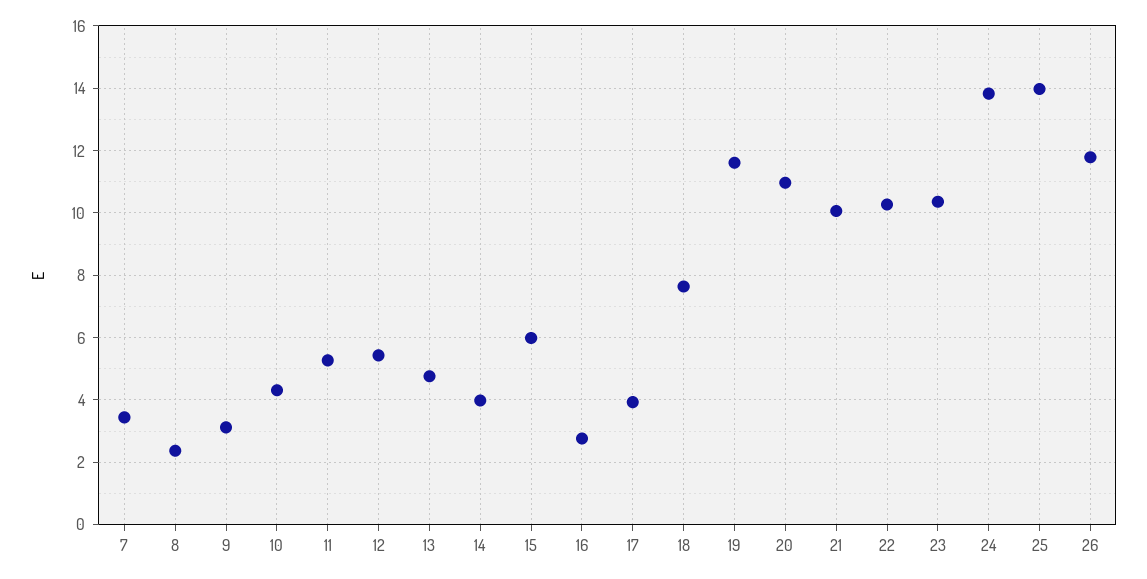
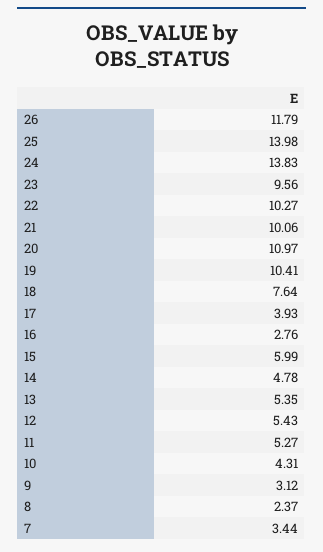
  {
    "7": 3.44,
    "8": 2.37,
    "9": 3.12,
    "10": 4.31,
    "11": 5.27,
    "12": 5.43,
-   "13": 4.8,
+   "13": 5.35,
-   "14": 4,
+   "14": 4.78,
    "15": 5.99,
    "16": 2.76,
    "17": 3.93,
    "18": 7.64,
-   "19": 11.6,
+   "19": 10.41,
    "20": 10.97,
    "21": 10.06,
    "22": 10.27,
-   "23": 10.4,
+   "23": 9.56,
    "24": 13.83,
    "25": 13.98,
    "26": 11.79
  }

